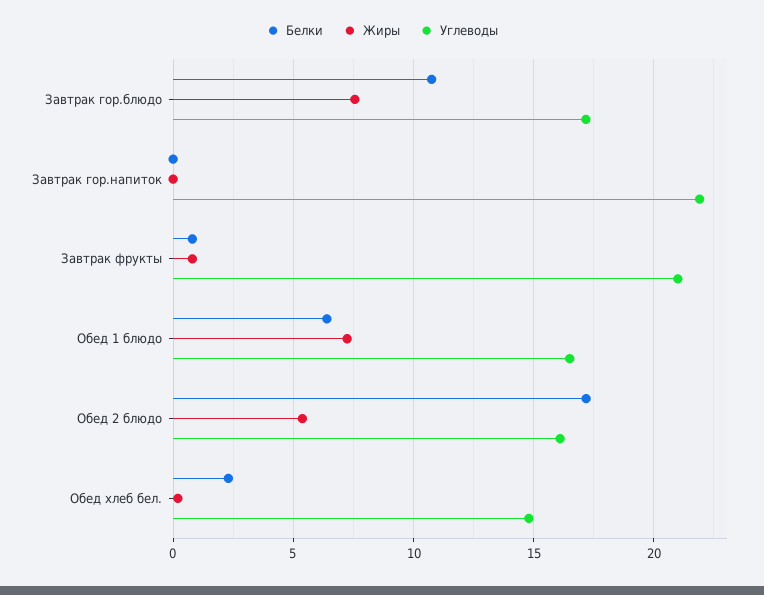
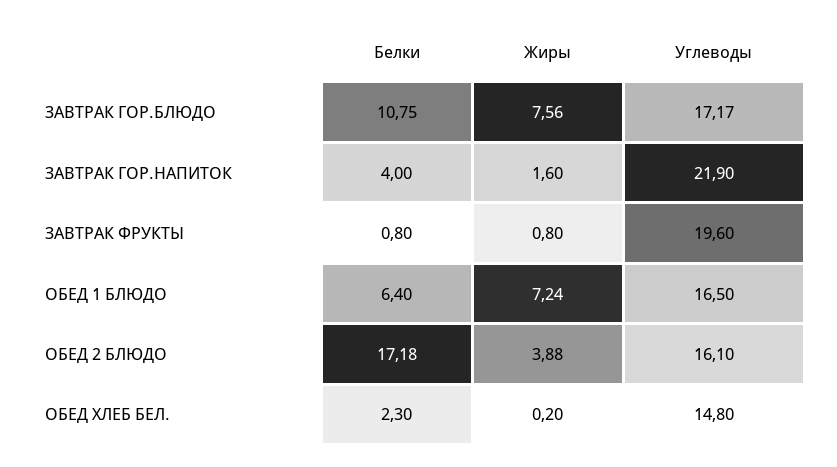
  {
    "Белки": {
      "Завтрак гор.блюдо": 10.75,
-     "Завтрак гор.напиток": 0,
+     "Завтрак гор.напиток": 4,
      "Завтрак фрукты": 0.8,
      "Обед 1 блюдо": 6.4,
      "Обед 2 блюдо": 17.18,
      "Обед хлеб бел.": 2.3
    },
    "Жиры": {
      "Завтрак гор.блюдо": 7.56,
-     "Завтрак гор.напиток": 0,
+     "Завтрак гор.напиток": 1.6,
      "Завтрак фрукты": 0.8,
      "Обед 1 блюдо": 7.24,
-     "Обед 2 блюдо": 5.5,
+     "Обед 2 блюдо": 3.88,
      "Обед хлеб бел.": 0.2
    },
    "Углеводы": {
      "Завтрак гор.блюдо": 17.17,
      "Завтрак гор.напиток": 21.9,
-     "Завтрак фрукты": 21,
+     "Завтрак фрукты": 19.6,
      "Обед 1 блюдо": 16.5,
      "Обед 2 блюдо": 16.1,
      "Обед хлеб бел.": 14.8
    }
  }

